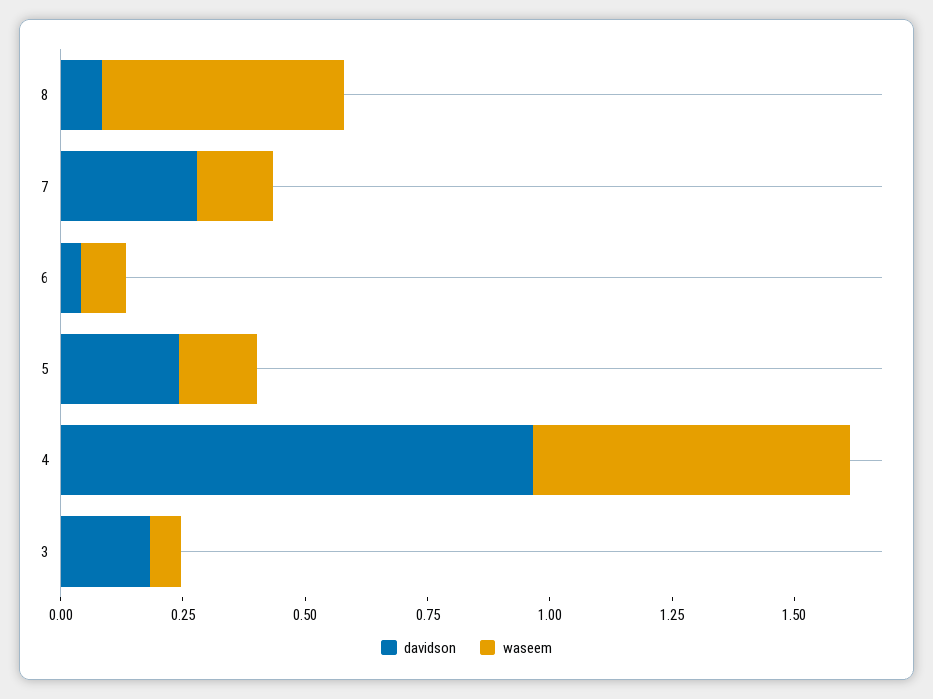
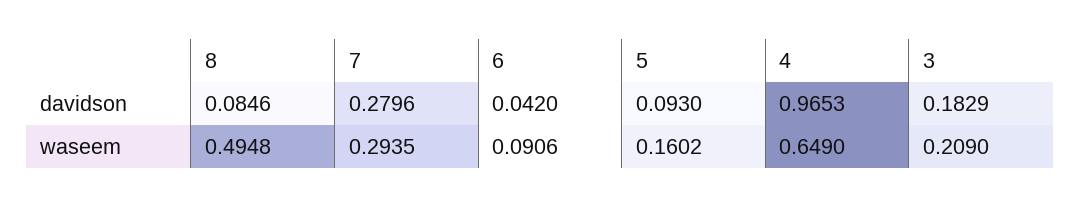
  {
    "davidson": {
      "8": 0.0846,
      "7": 0.2796,
      "6": 0.042,
-     "5": 0.25,
+     "5": 0.093,
      "4": 0.9653,
      "3": 0.1829
    },
    "waseem": {
      "8": 0.4948,
-     "7": 0.15,
+     "7": 0.2935,
      "6": 0.0906,
      "5": 0.1602,
      "4": 0.649,
-     "3": 0.05
+     "3": 0.209
    }
  }

